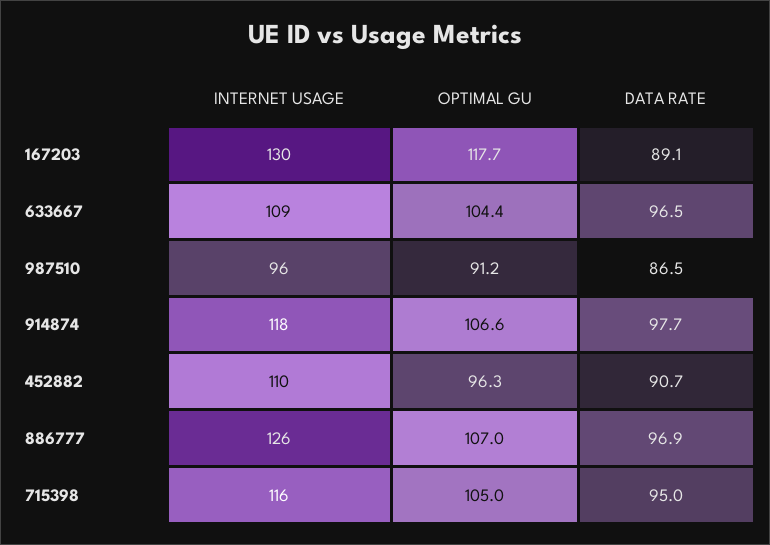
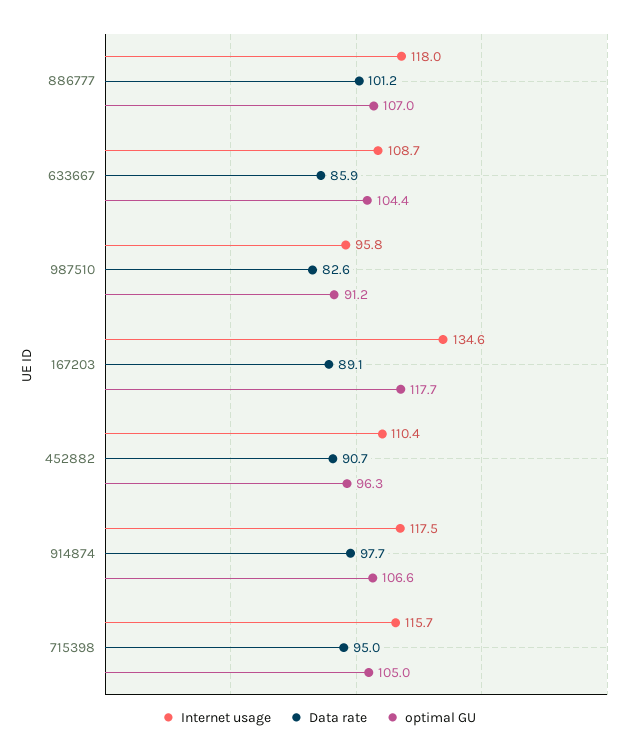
  {
    "INTERNET USAGE": {
-     "167203": 130,
+     "167203": 134.6,
      "633667": 108.7,
      "987510": 95.8,
      "914874": 117.5,
      "452882": 110.4,
-     "886777": 126,
+     "886777": 118,
      "715398": 115.7
    },
    "OPTIMAL GU": {
      "167203": 117.7,
      "633667": 104.4,
      "987510": 91.2,
      "914874": 106.6,
      "452882": 96.3,
      "886777": 107,
      "715398": 105
    },
    "DATA RATE": {
      "167203": 89.1,
-     "633667": 96.5,
+     "633667": 85.9,
-     "987510": 86.5,
+     "987510": 82.6,
      "914874": 97.7,
      "452882": 90.7,
-     "886777": 96.9,
+     "886777": 101.2,
      "715398": 95
    }
  }

